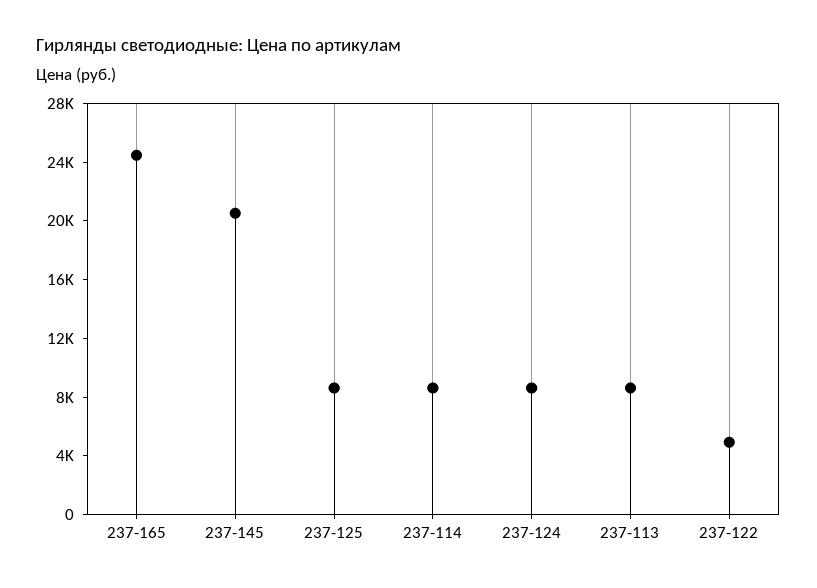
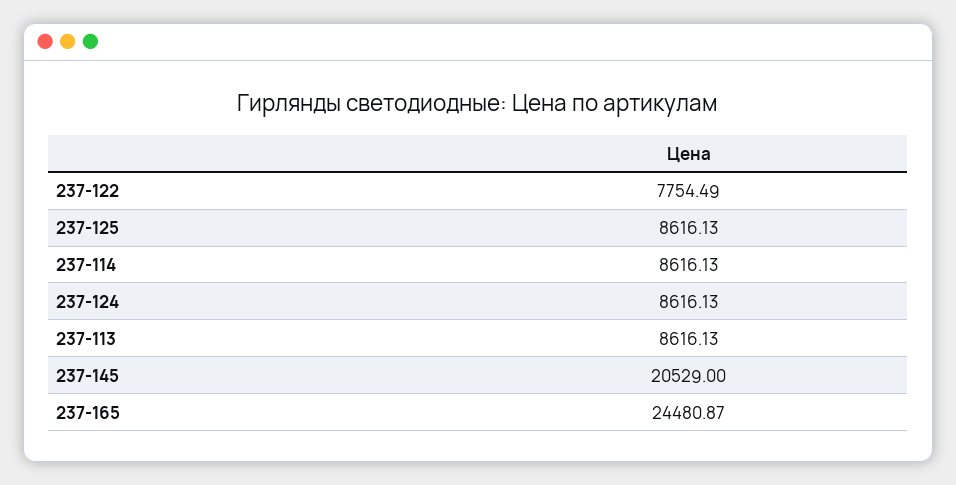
  {
    "237-165": 24480.87,
    "237-145": 20529,
    "237-125": 8616.13,
    "237-114": 8616.13,
    "237-124": 8616.13,
    "237-113": 8616.13,
-   "237-122": 5000
+   "237-122": 7754.49
  }

